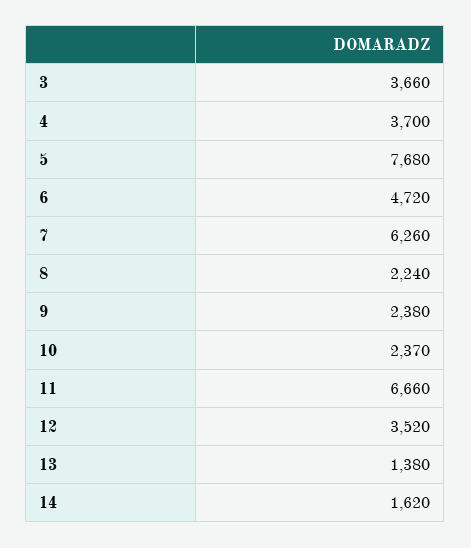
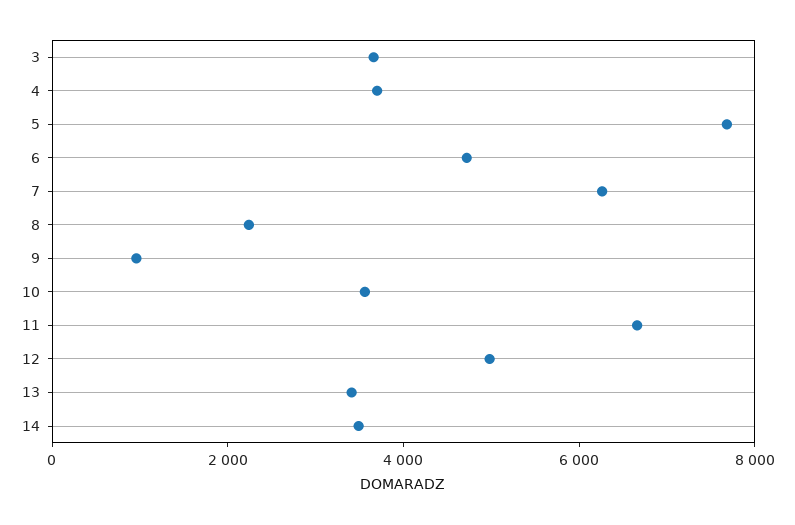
  {
    "3": 3660,
    "4": 3700,
    "5": 7680,
    "6": 4720,
    "7": 6260,
    "8": 2240,
-   "9": 2380,
+   "9": 1000,
-   "10": 2370,
+   "10": 3500,
    "11": 6660,
-   "12": 3520,
+   "12": 5000,
-   "13": 1380,
+   "13": 3500,
-   "14": 1620
+   "14": 3500
  }

